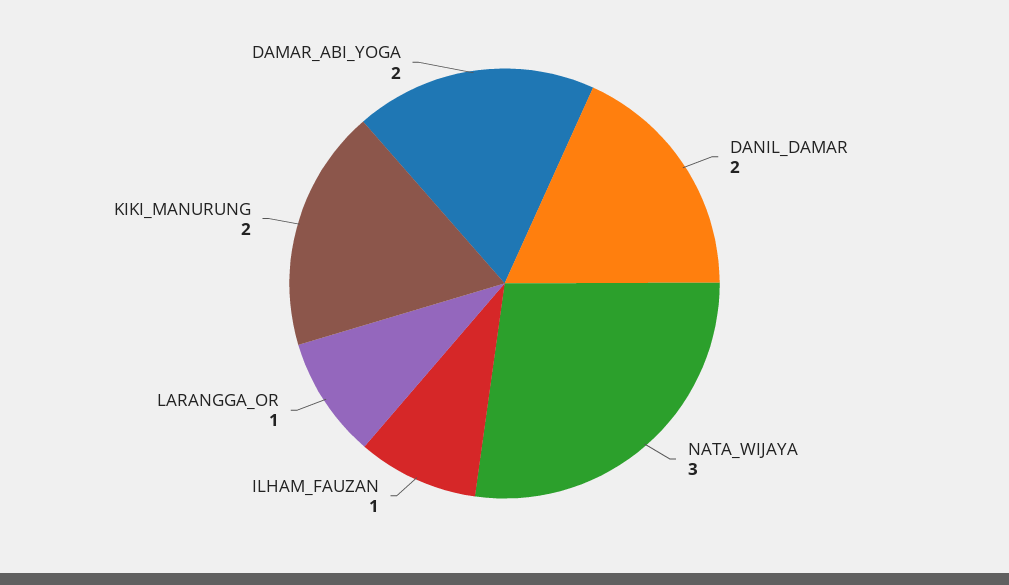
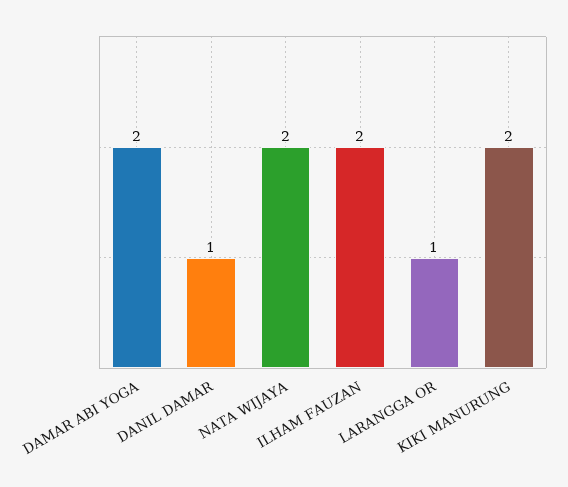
  {
-   "DANIL_DAMAR": 2,
+   "DANIL_DAMAR": 1,
-   "NATA_WIJAYA": 3,
+   "NATA_WIJAYA": 2,
-   "ILHAM_FAUZAN": 1,
+   "ILHAM_FAUZAN": 2,
    "LARANGGA_OR": 1,
    "KIKI_MANURUNG": 2,
    "DAMAR_ABI_YOGA": 2
  }

